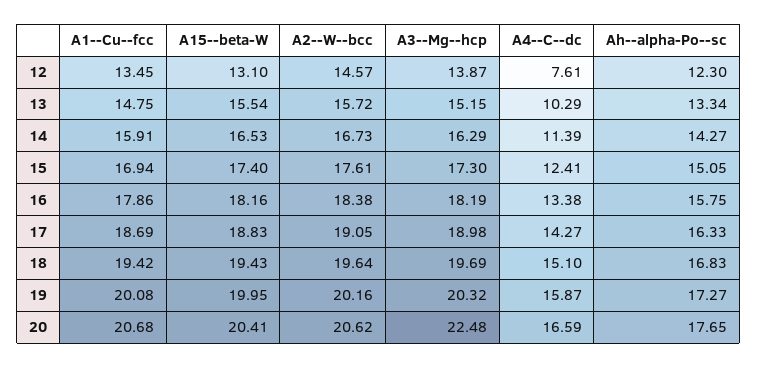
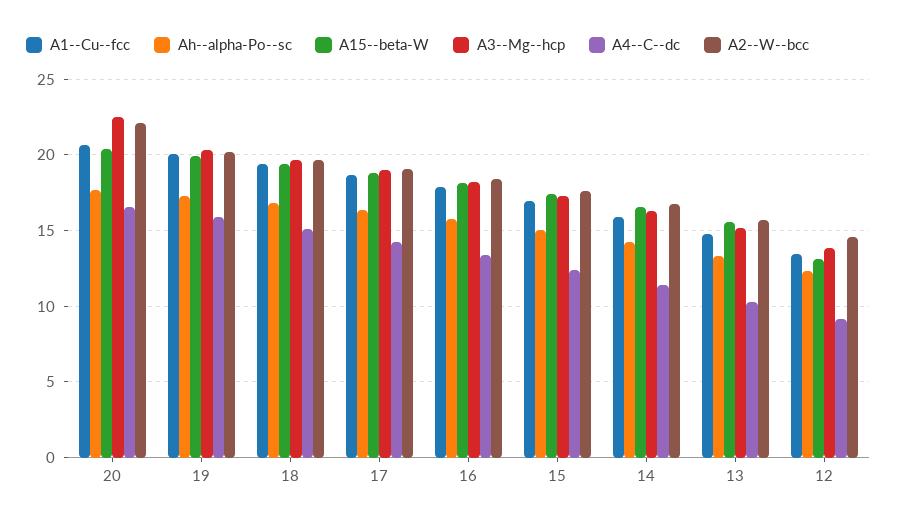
  {
    "A1--Cu--fcc": {
      "12": 13.45,
      "13": 14.75,
      "14": 15.91,
      "15": 16.94,
      "16": 17.86,
      "17": 18.69,
      "18": 19.42,
      "19": 20.08,
      "20": 20.68
    },
    "A15--beta-W": {
      "12": 13.1,
      "13": 15.54,
      "14": 16.53,
      "15": 17.4,
      "16": 18.16,
      "17": 18.83,
      "18": 19.43,
      "19": 19.95,
      "20": 20.41
    },
    "A2--W--bcc": {
      "12": 14.57,
      "13": 15.72,
      "14": 16.73,
      "15": 17.61,
      "16": 18.38,
      "17": 19.05,
      "18": 19.64,
      "19": 20.16,
-     "20": 20.62
+     "20": 22
    },
    "A3--Mg--hcp": {
      "12": 13.87,
      "13": 15.15,
      "14": 16.29,
      "15": 17.3,
      "16": 18.19,
      "17": 18.98,
      "18": 19.69,
      "19": 20.32,
      "20": 22.48
    },
    "A4--C--dc": {
-     "12": 7.61,
+     "12": 9,
      "13": 10.29,
      "14": 11.39,
      "15": 12.41,
      "16": 13.38,
      "17": 14.27,
      "18": 15.1,
      "19": 15.87,
      "20": 16.59
    },
    "Ah--alpha-Po--sc": {
      "12": 12.3,
      "13": 13.34,
      "14": 14.27,
      "15": 15.05,
      "16": 15.75,
      "17": 16.33,
      "18": 16.83,
      "19": 17.27,
      "20": 17.65
    }
  }

